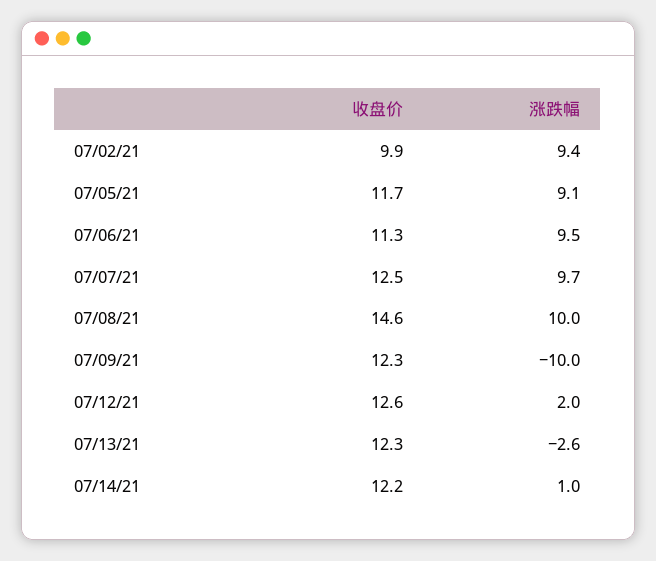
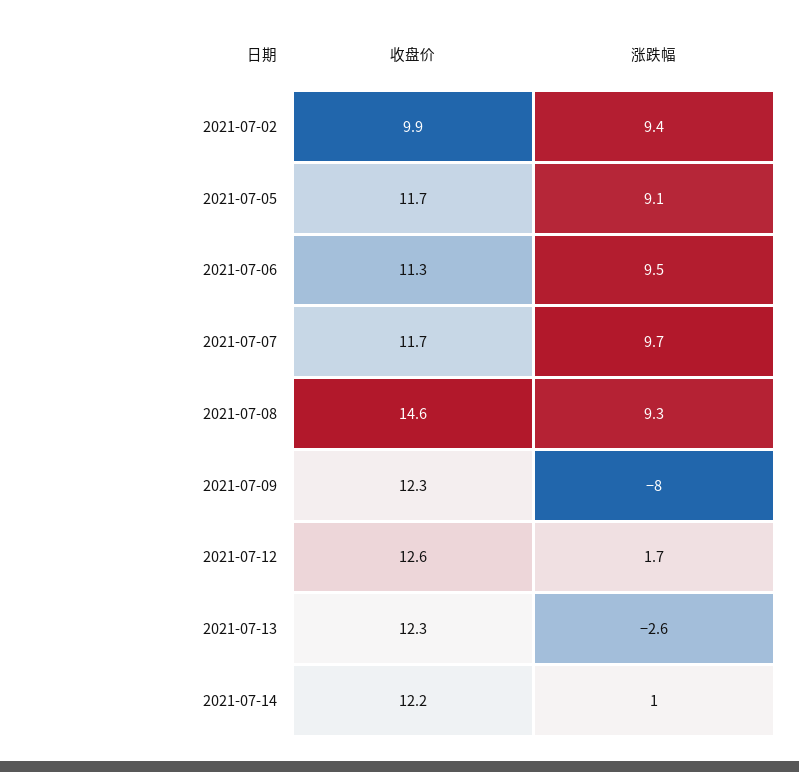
  {
    "收盘价": {
      "07/02/21": 9.9,
      "07/05/21": 11.7,
      "07/06/21": 11.3,
-     "07/07/21": 12.5,
+     "07/07/21": 11.7,
      "07/08/21": 14.6,
      "07/09/21": 12.3,
      "07/12/21": 12.6,
      "07/13/21": 12.3,
      "07/14/21": 12.2
    },
    "涨跌幅": {
      "07/02/21": 9.4,
      "07/05/21": 9.1,
      "07/06/21": 9.5,
      "07/07/21": 9.7,
-     "07/08/21": 10,
+     "07/08/21": 9.3,
-     "07/09/21": -10,
+     "07/09/21": -8,
-     "07/12/21": 2,
+     "07/12/21": 1.7,
      "07/13/21": -2.6,
      "07/14/21": 1
    }
  }

